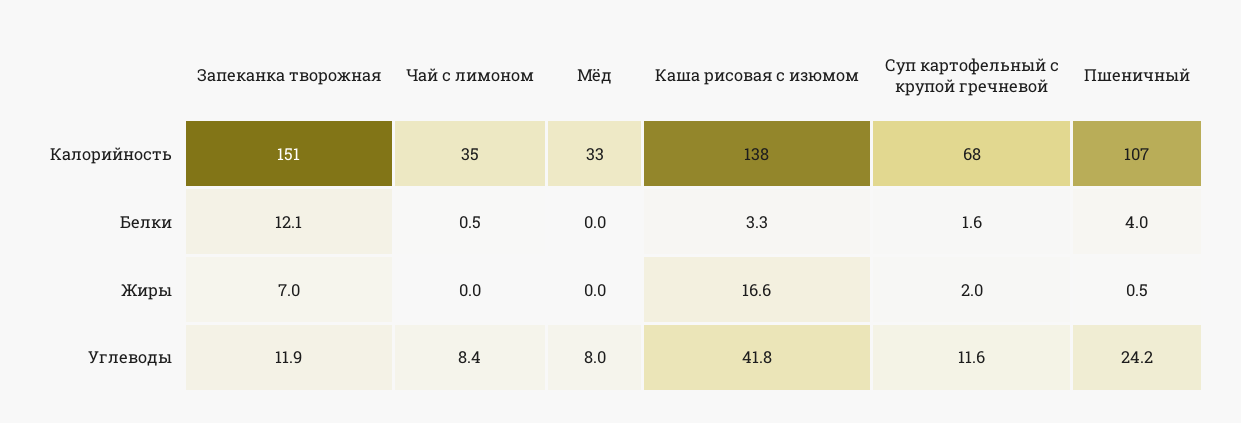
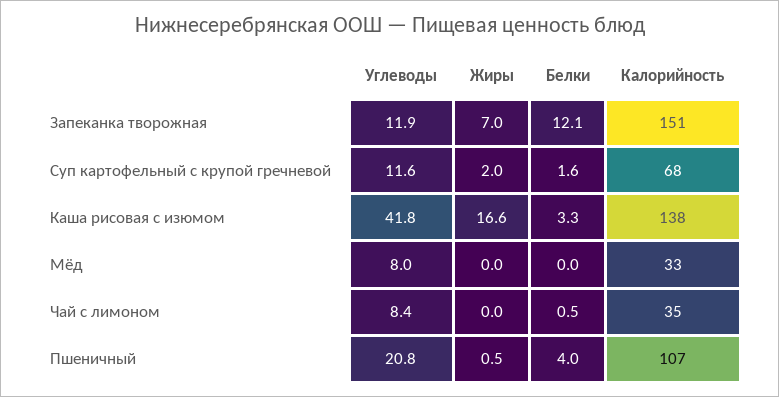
  {
    "Запеканка творожная": {
      "Калорийность": 151,
      "Белки": 12.1,
      "Жиры": 7,
      "Углеводы": 11.9
    },
    "Чай с лимоном": {
      "Калорийность": 35,
      "Белки": 0.5,
      "Жиры": 0,
      "Углеводы": 8.4
    },
    "Мёд": {
      "Калорийность": 33,
      "Белки": 0,
      "Жиры": 0,
      "Углеводы": 8
    },
    "Каша рисовая с изюмом": {
      "Калорийность": 138,
      "Белки": 3.3,
      "Жиры": 16.6,
      "Углеводы": 41.8
    },
    "Суп картофельный с крупой гречневой": {
      "Калорийность": 68,
      "Белки": 1.6,
      "Жиры": 2,
      "Углеводы": 11.6
    },
    "Пшеничный": {
      "Калорийность": 107,
      "Белки": 4,
      "Жиры": 0.5,
-     "Углеводы": 24.2
+     "Углеводы": 20.8
    }
  }

